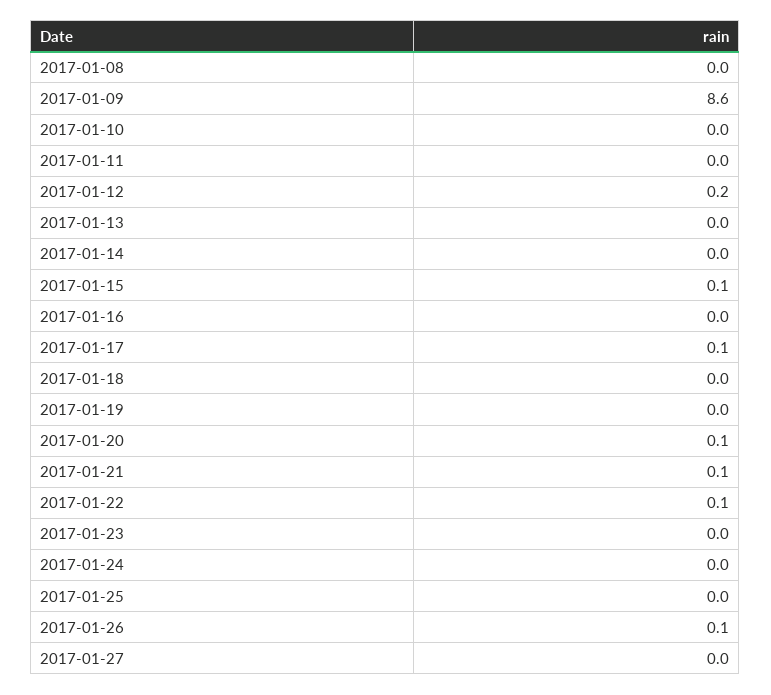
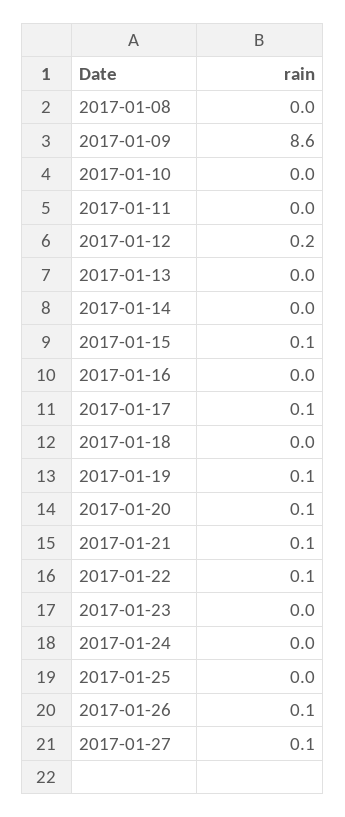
  {
    "2017-01-08": 0,
    "2017-01-09": 8.6,
    "2017-01-10": 0,
    "2017-01-11": 0,
    "2017-01-12": 0.2,
    "2017-01-13": 0,
    "2017-01-14": 0,
    "2017-01-15": 0.1,
    "2017-01-16": 0,
    "2017-01-17": 0.1,
    "2017-01-18": 0,
-   "2017-01-19": 0,
+   "2017-01-19": 0.1,
    "2017-01-20": 0.1,
    "2017-01-21": 0.1,
    "2017-01-22": 0.1,
    "2017-01-23": 0,
    "2017-01-24": 0,
    "2017-01-25": 0,
    "2017-01-26": 0.1,
-   "2017-01-27": 0
+   "2017-01-27": 0.1
  }

